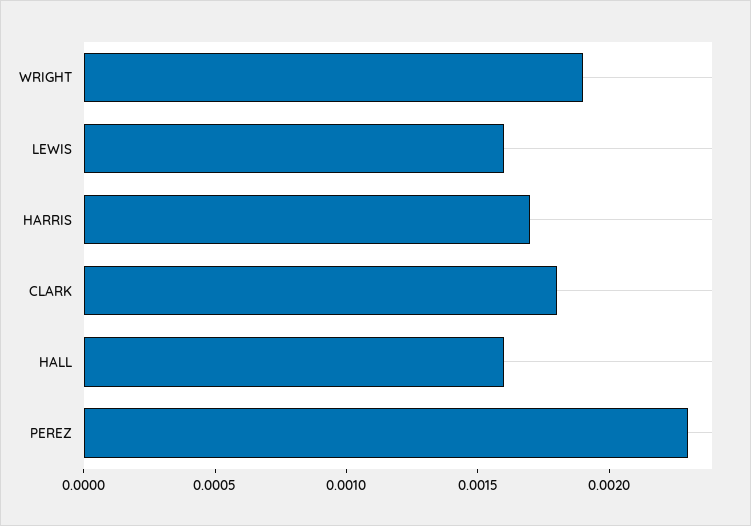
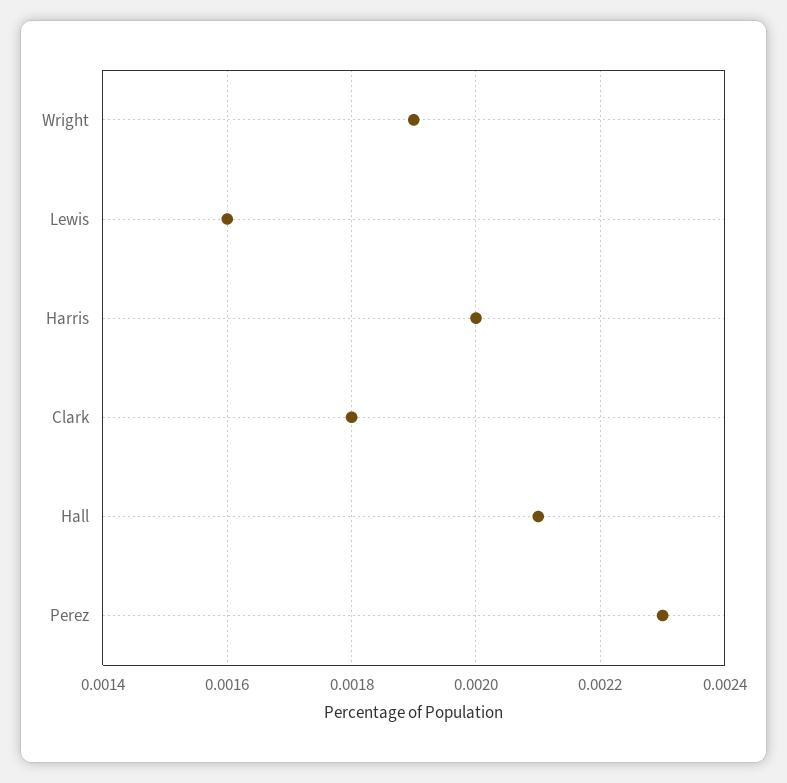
  {
    "WRIGHT": 0.0019,
    "LEWIS": 0.0016,
-   "HARRIS": 0.0017,
+   "HARRIS": 0.002,
    "CLARK": 0.0018,
-   "HALL": 0.0016,
+   "HALL": 0.0021,
    "PEREZ": 0.0023
  }

